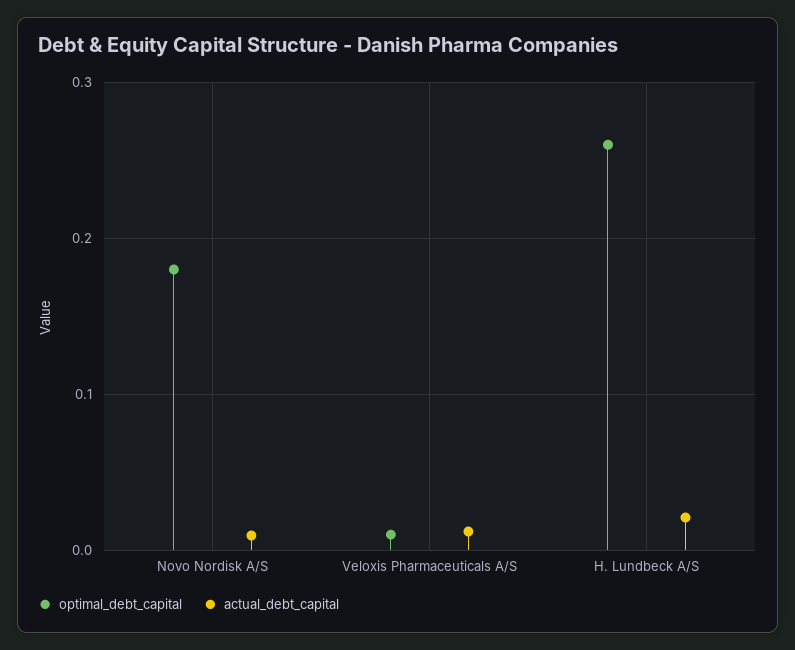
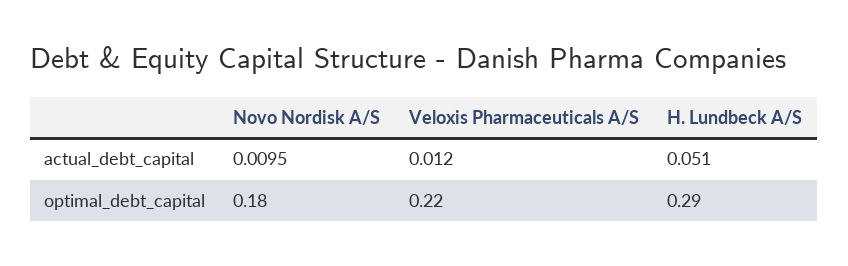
  {
    "optimal_debt_capital": {
      "Novo Nordisk A/S": 0.18,
-     "Veloxis Pharmaceuticals A/S": 0.01,
+     "Veloxis Pharmaceuticals A/S": 0.22,
-     "H. Lundbeck A/S": 0.26
+     "H. Lundbeck A/S": 0.29
    },
    "actual_debt_capital": {
      "Novo Nordisk A/S": 0.0095,
      "Veloxis Pharmaceuticals A/S": 0.012,
-     "H. Lundbeck A/S": 0.02
+     "H. Lundbeck A/S": 0.051
    }
  }

